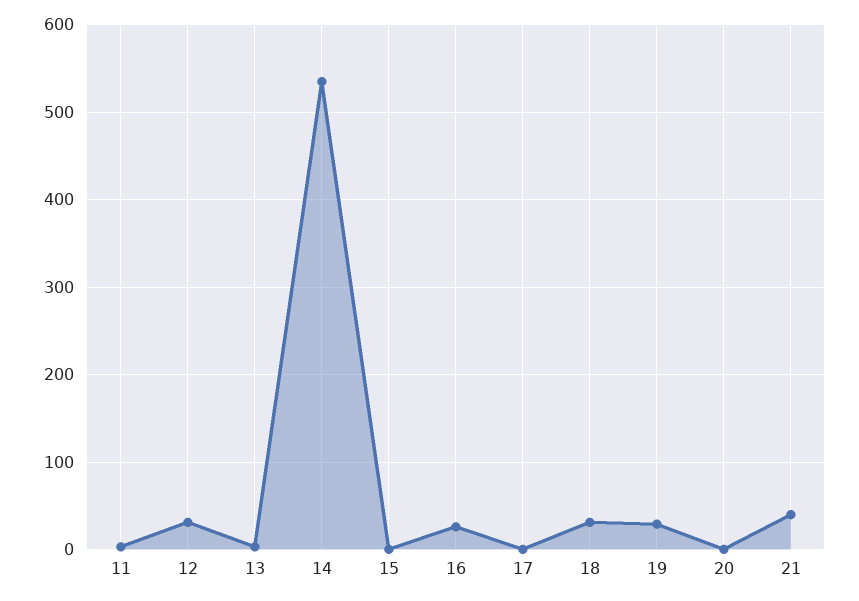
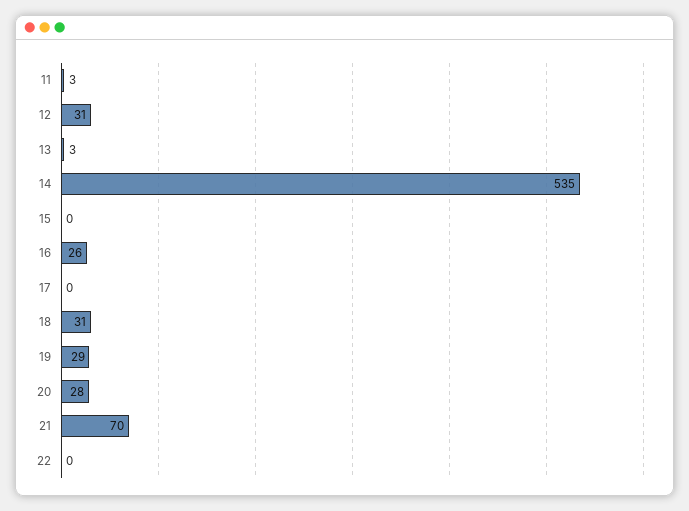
  {
    "11": 3,
    "12": 31,
    "13": 3,
    "14": 535,
    "15": 0,
    "16": 26,
    "17": 0,
    "18": 31,
    "19": 29,
-   "20": 0,
+   "20": 28,
-   "21": 40
+   "21": 70,
+   "22": 0
  }

